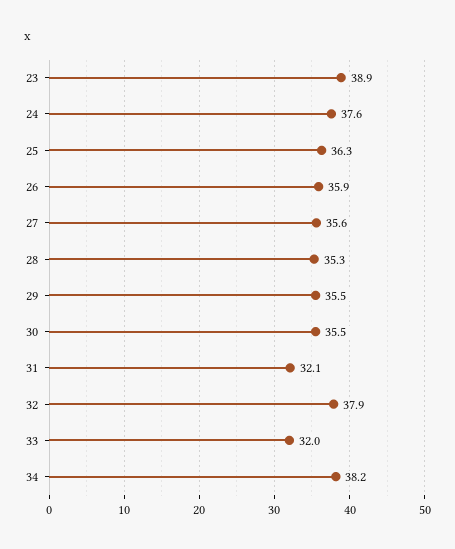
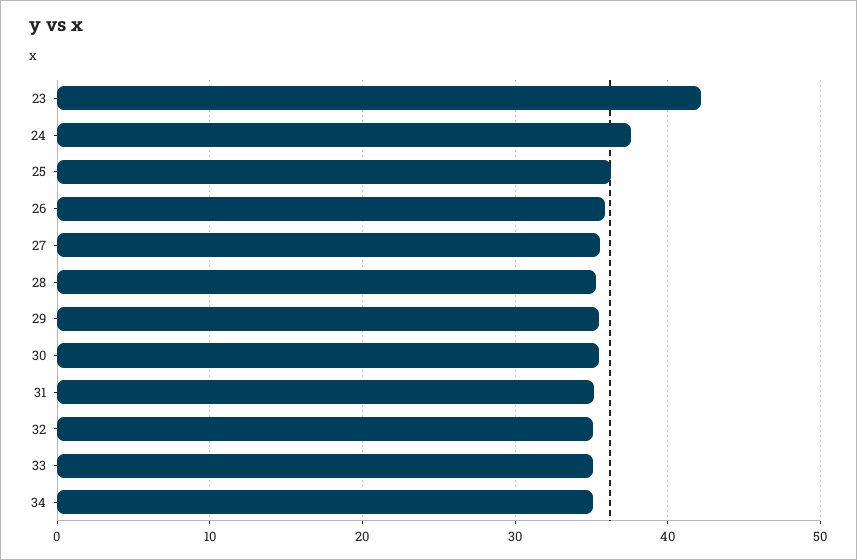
  {
-   "23": 38.9,
+   "23": 42,
    "24": 37.6,
    "25": 36.3,
    "26": 35.9,
    "27": 35.6,
    "28": 35.3,
    "29": 35.5,
    "30": 35.5,
-   "31": 32.1,
+   "31": 35,
-   "32": 37.9,
+   "32": 35,
-   "33": 32,
+   "33": 35,
-   "34": 38.2
+   "34": 35
  }

